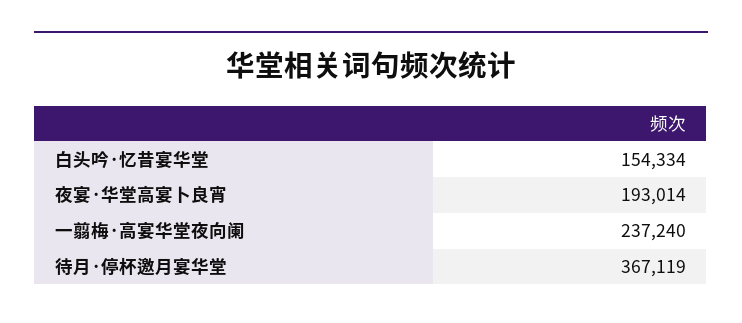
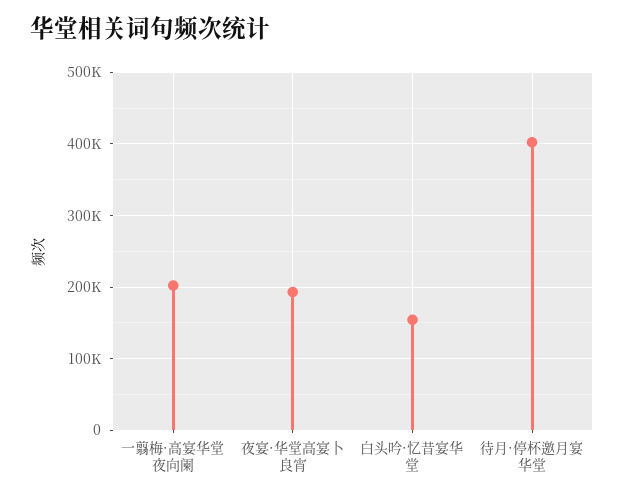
  {
    "白头吟·忆昔宴华堂": 154334,
    "夜宴·华堂高宴卜良宵": 193014,
-   "一翦梅·高宴华堂夜向阑": 237240,
+   "一翦梅·高宴华堂夜向阑": 200000,
-   "待月·停杯邀月宴华堂": 367119
+   "待月·停杯邀月宴华堂": 400000
  }

